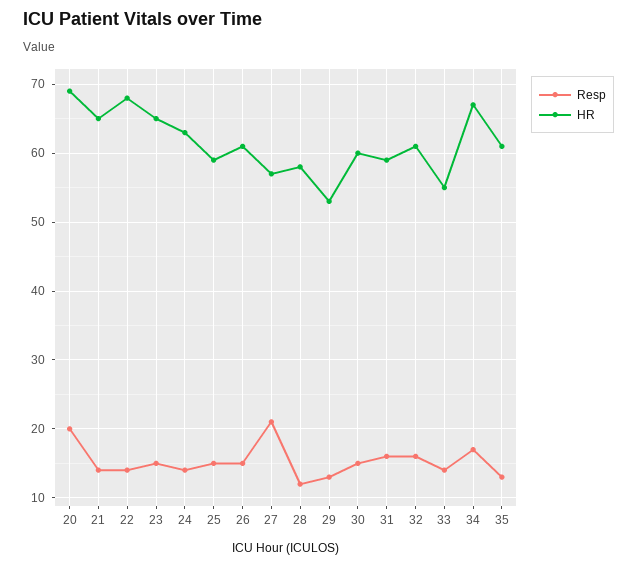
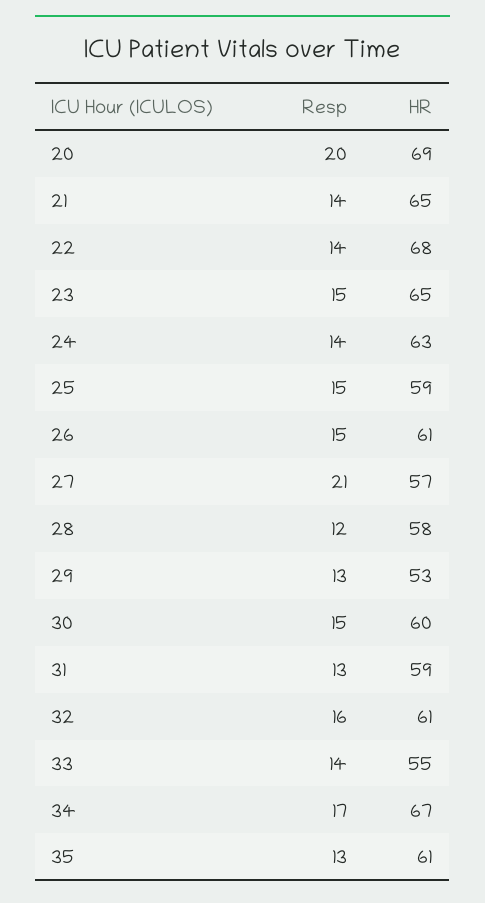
  {
    "Resp": {
      "20": 20,
      "21": 14,
      "22": 14,
      "23": 15,
      "24": 14,
      "25": 15,
      "26": 15,
      "27": 21,
      "28": 12,
      "29": 13,
      "30": 15,
-     "31": 16,
+     "31": 13,
      "32": 16,
      "33": 14,
      "34": 17,
      "35": 13
    },
    "HR": {
      "20": 69,
      "21": 65,
      "22": 68,
      "23": 65,
      "24": 63,
      "25": 59,
      "26": 61,
      "27": 57,
      "28": 58,
      "29": 53,
      "30": 60,
      "31": 59,
      "32": 61,
      "33": 55,
      "34": 67,
      "35": 61
    }
  }

